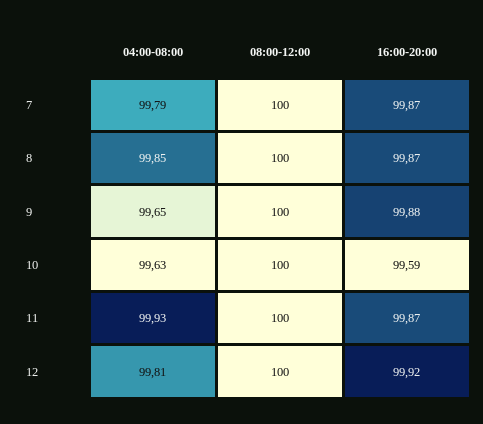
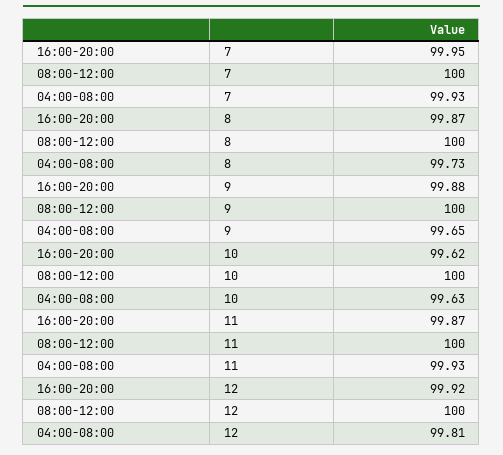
  {
    "04:00-08:00": {
-     "7": 99.79,
+     "7": 99.93,
-     "8": 99.85,
+     "8": 99.73,
      "9": 99.65,
      "10": 99.63,
      "11": 99.93,
      "12": 99.81
    },
    "08:00-12:00": {
      "7": 100,
      "8": 100,
      "9": 100,
      "10": 100,
      "11": 100,
      "12": 100
    },
    "16:00-20:00": {
-     "7": 99.87,
+     "7": 99.95,
      "8": 99.87,
      "9": 99.88,
-     "10": 99.59,
+     "10": 99.62,
      "11": 99.87,
      "12": 99.92
    }
  }

